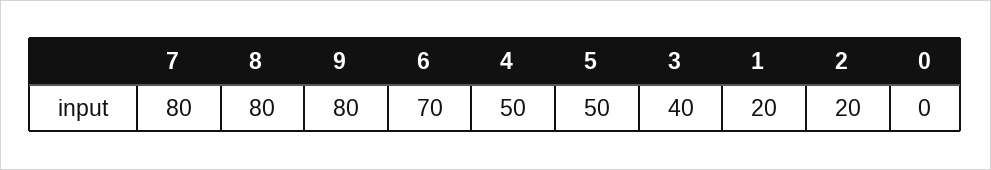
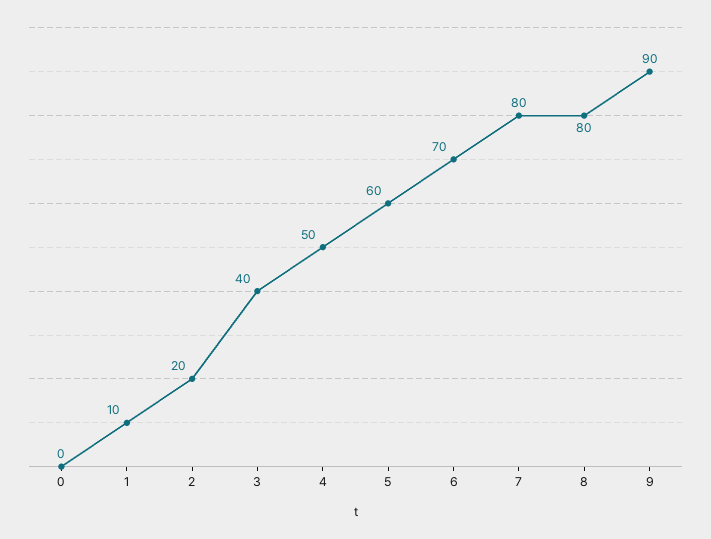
  {
    "7": 80,
    "8": 80,
-   "9": 80,
+   "9": 90,
    "6": 70,
    "4": 50,
-   "5": 50,
+   "5": 60,
    "3": 40,
-   "1": 20,
+   "1": 10,
    "2": 20,
    "0": 0
  }

